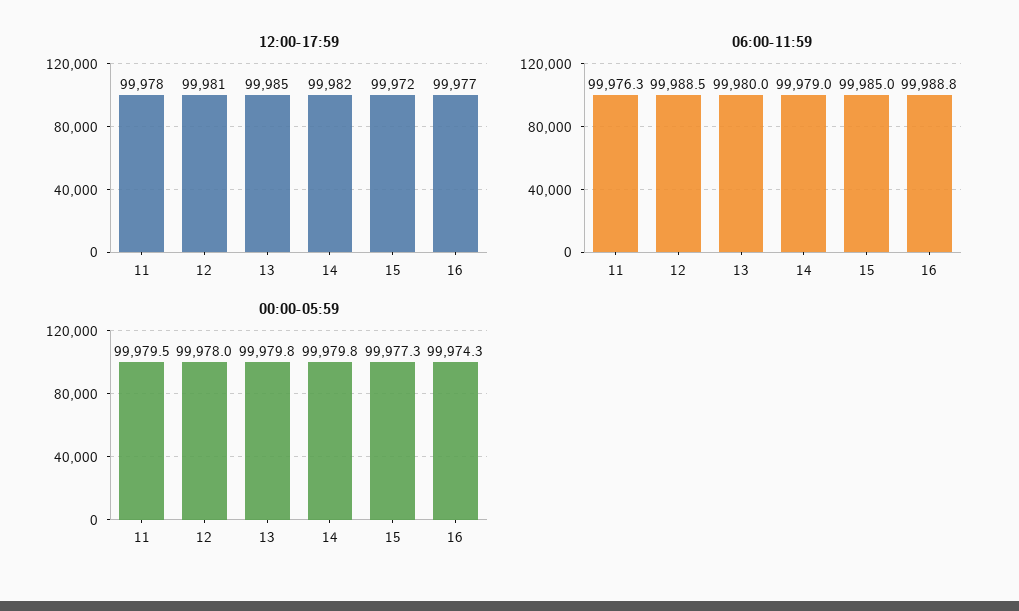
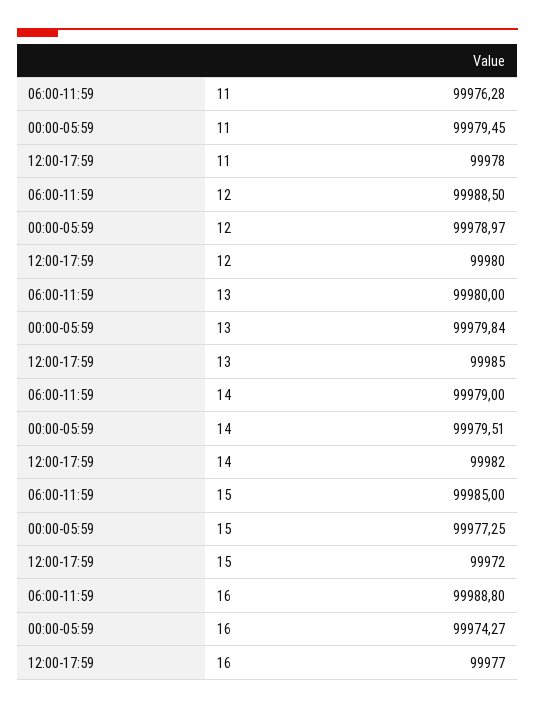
  {
    "12:00-17:59": {
      "11": 99978,
-     "12": 99981,
+     "12": 99980,
      "13": 99985,
      "14": 99982,
      "15": 99972,
      "16": 99977
    },
    "06:00-11:59": {
      "11": 99976.28,
      "12": 99988.5,
      "13": 99980,
      "14": 99979,
      "15": 99985,
      "16": 99988.8
    },
    "00:00-05:59": {
      "11": 99979.45,
-     "12": 99978,
+     "12": 99978.97,
      "13": 99979.84,
-     "14": 99979.8,
+     "14": 99979.51,
      "15": 99977.25,
      "16": 99974.27
    }
  }

